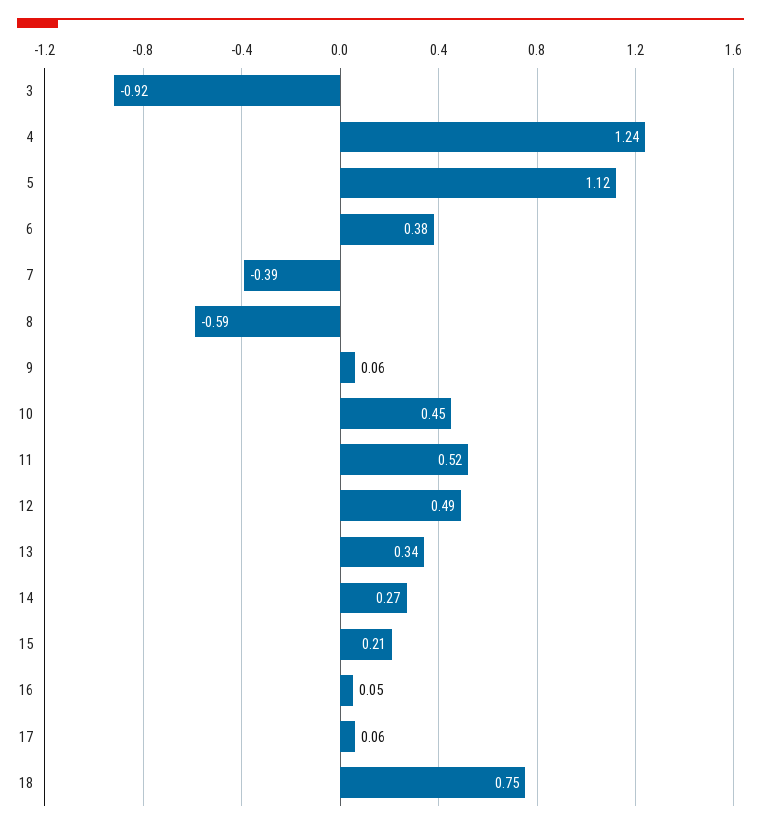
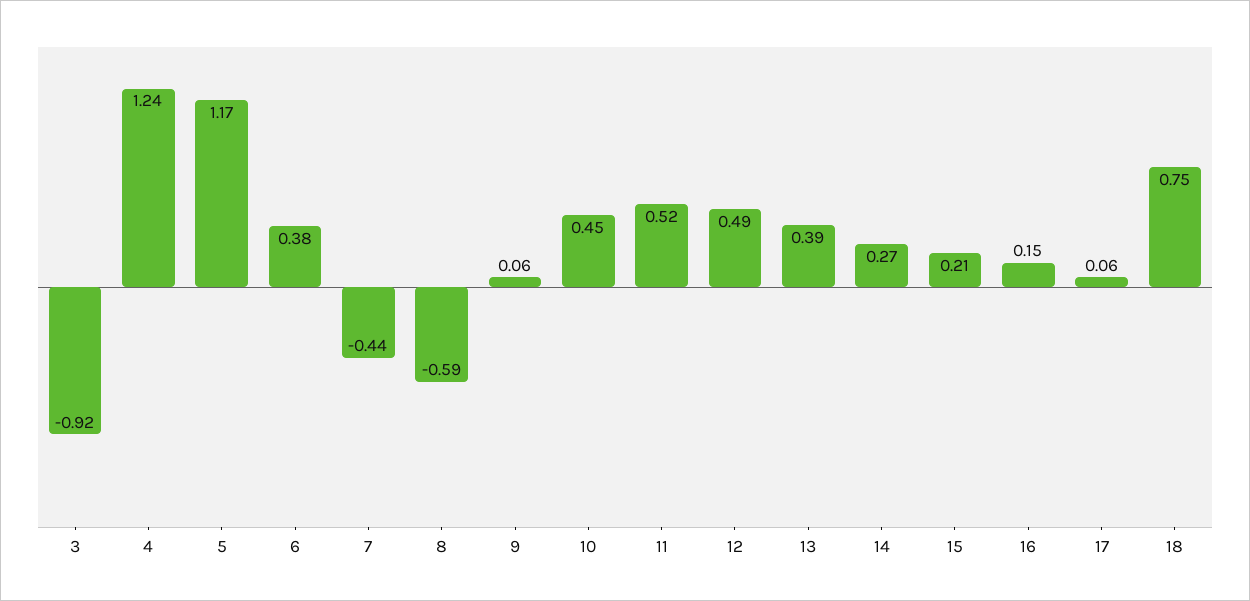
  {
    "3": -0.92,
    "4": 1.24,
-   "5": 1.12,
+   "5": 1.17,
    "6": 0.38,
-   "7": -0.39,
+   "7": -0.44,
    "8": -0.59,
    "9": 0.06,
    "10": 0.45,
    "11": 0.52,
    "12": 0.49,
-   "13": 0.34,
+   "13": 0.39,
    "14": 0.27,
    "15": 0.21,
-   "16": 0.05,
+   "16": 0.15,
    "17": 0.06,
    "18": 0.75
  }

